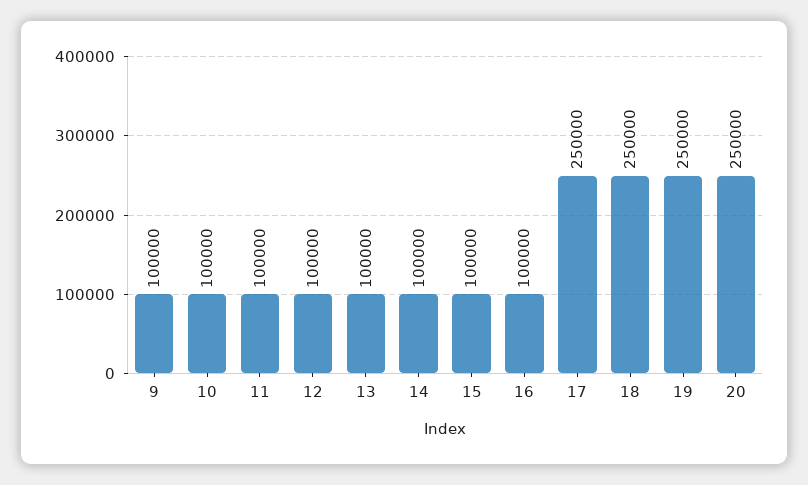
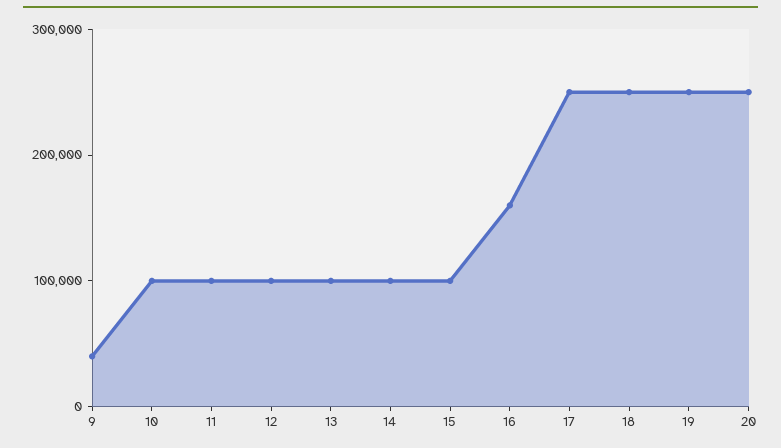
  {
-   "9": 100000,
+   "9": 40000,
    "10": 100000,
    "11": 100000,
    "12": 100000,
    "13": 100000,
    "14": 100000,
    "15": 100000,
-   "16": 100000,
+   "16": 160000,
    "17": 250000,
    "18": 250000,
    "19": 250000,
    "20": 250000
  }

